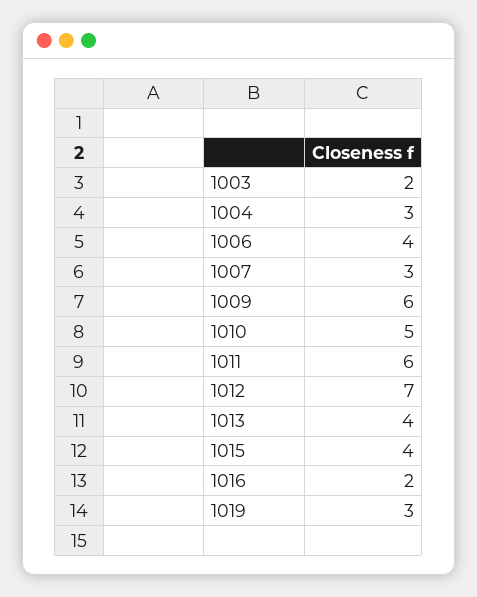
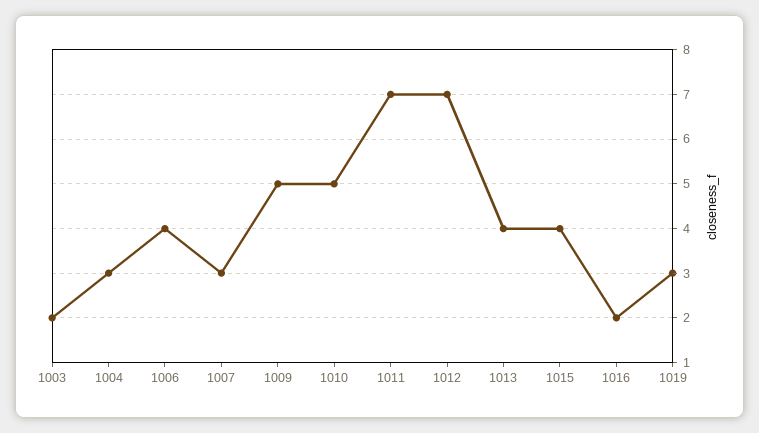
  {
    "1003": 2,
    "1004": 3,
    "1006": 4,
    "1007": 3,
-   "1009": 6,
+   "1009": 5,
    "1010": 5,
-   "1011": 6,
+   "1011": 7,
    "1012": 7,
    "1013": 4,
    "1015": 4,
    "1016": 2,
    "1019": 3
  }

